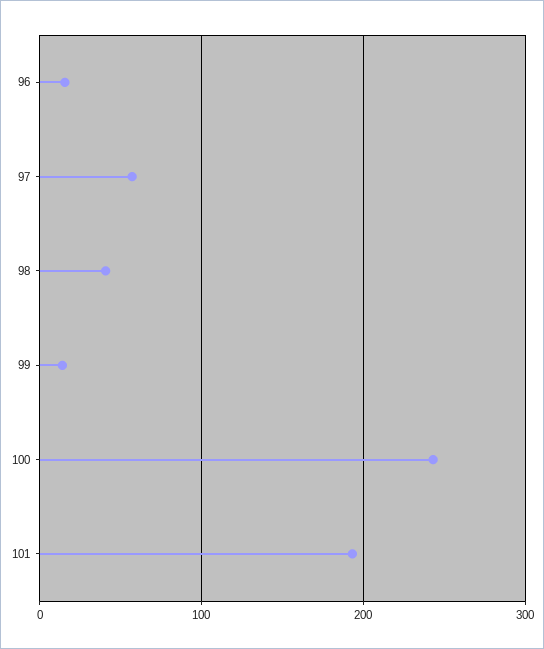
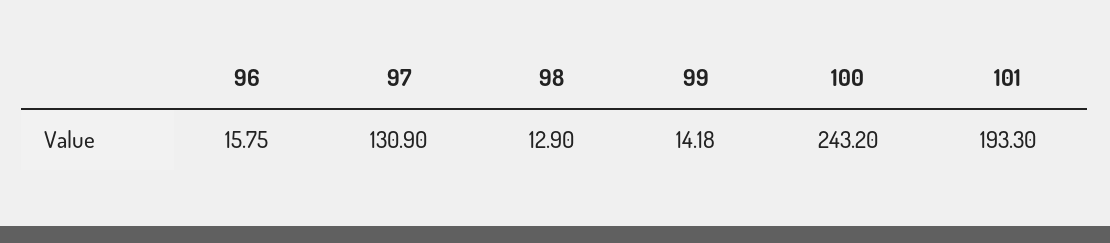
  {
    "96": 15.75,
-   "97": 60,
+   "97": 130.9,
-   "98": 40,
+   "98": 12.9,
    "99": 14.18,
    "100": 243.2,
    "101": 193.3
  }

